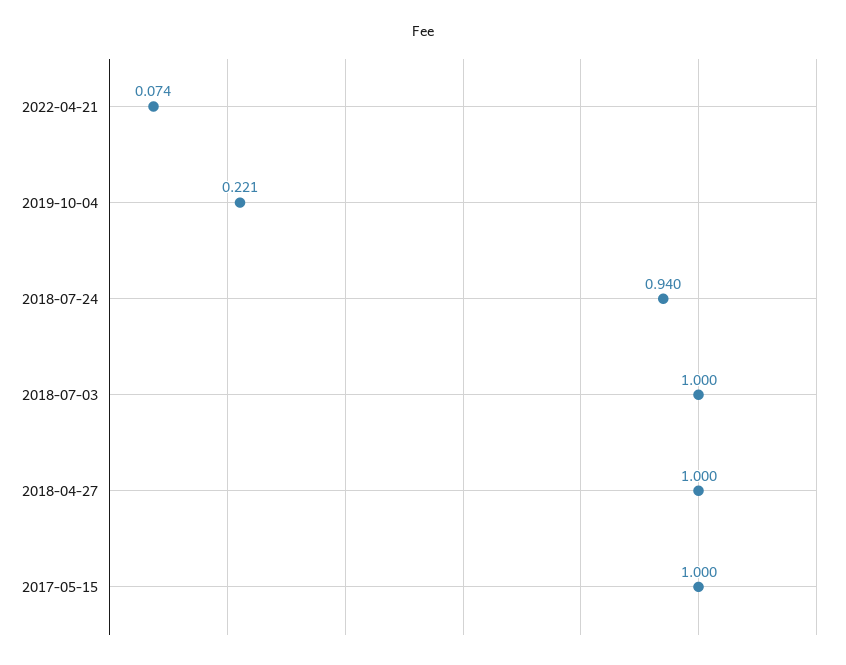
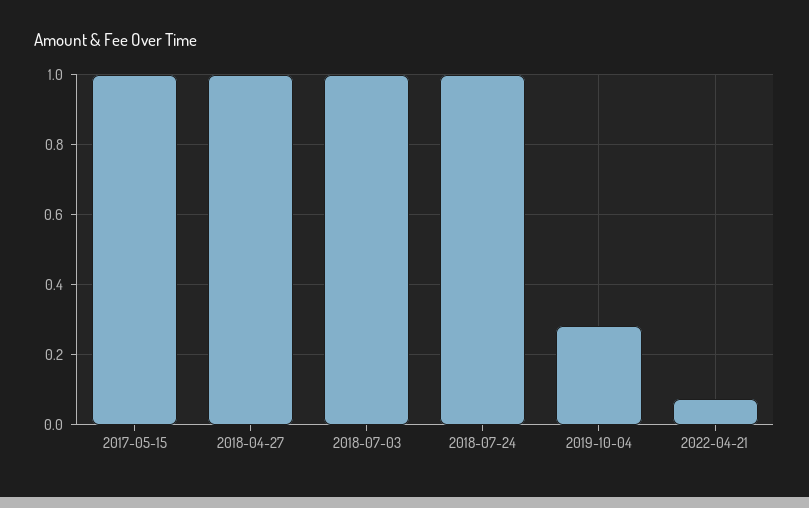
  {
    "2022-04-21": 0.074,
-   "2019-10-04": 0.221,
+   "2019-10-04": 0.28,
-   "2018-07-24": 0.94,
+   "2018-07-24": 1,
    "2018-07-03": 1,
    "2018-04-27": 1,
    "2017-05-15": 1
  }

